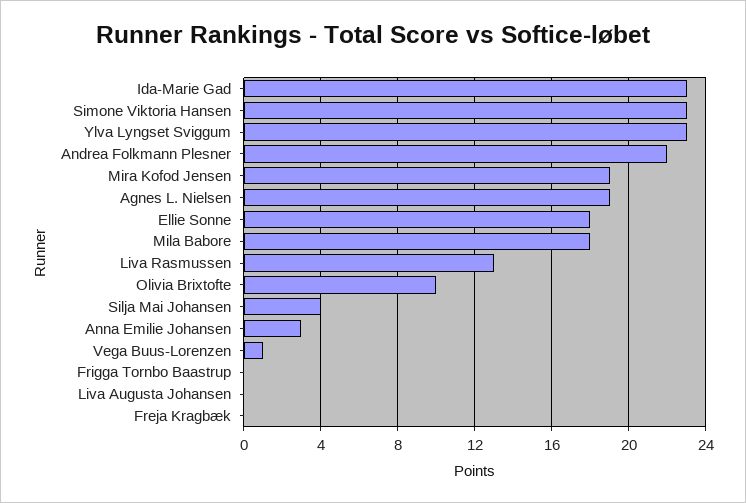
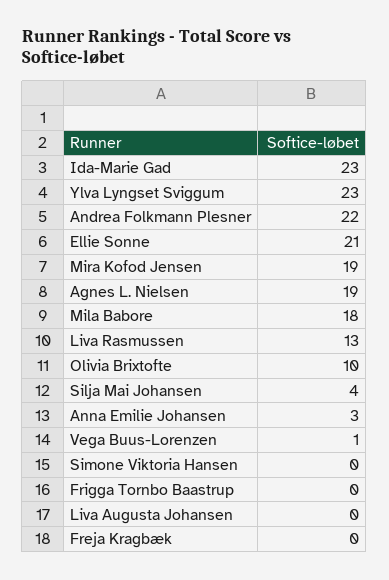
  {
    "Ida-Marie Gad": 23,
-   "Simone Viktoria Hansen": 23,
+   "Simone Viktoria Hansen": 0,
    "Ylva Lyngset Sviggum": 23,
    "Andrea Folkmann Plesner": 22,
    "Mira Kofod Jensen": 19,
    "Agnes L. Nielsen": 19,
-   "Ellie Sonne": 18,
+   "Ellie Sonne": 21,
    "Mila Babore": 18,
    "Liva Rasmussen": 13,
    "Olivia Brixtofte": 10,
    "Silja Mai Johansen": 4,
    "Anna Emilie Johansen": 3,
    "Vega Buus-Lorenzen": 1,
    "Frigga Tornbo Baastrup": 0,
    "Liva Augusta Johansen": 0,
    "Freja Kragbæk": 0
  }

